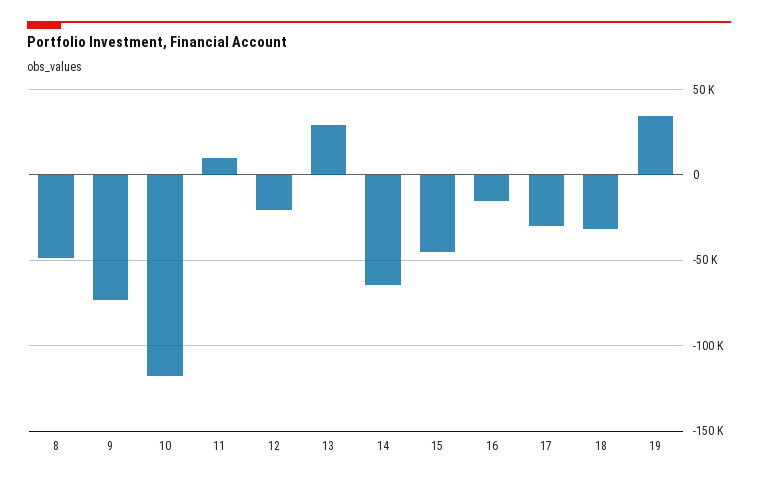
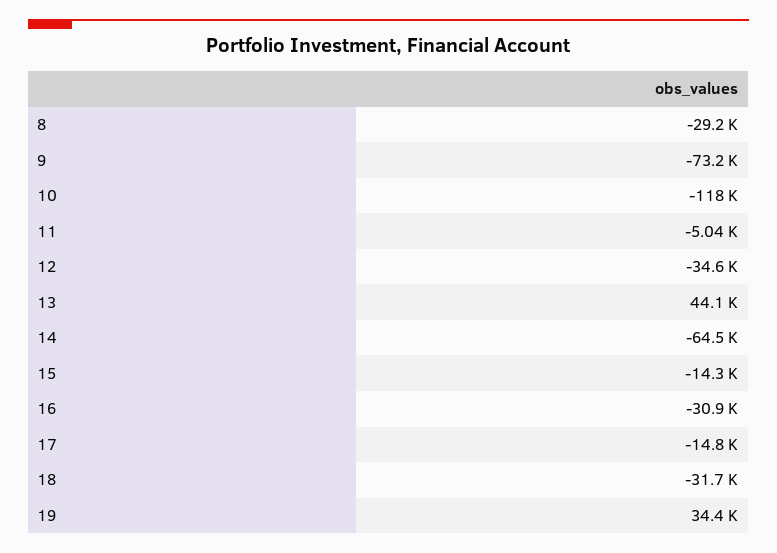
  {
-   "8": -50000,
+   "8": -29200,
    "9": -73200,
    "10": -118000,
-   "11": 10000,
+   "11": -5040,
-   "12": -20000,
+   "12": -34600,
-   "13": 30000,
+   "13": 44100,
    "14": -64500,
-   "15": -45000,
+   "15": -14300,
-   "16": -15000,
+   "16": -30900,
-   "17": -30000,
+   "17": -14800,
    "18": -31700,
    "19": 34400
  }

